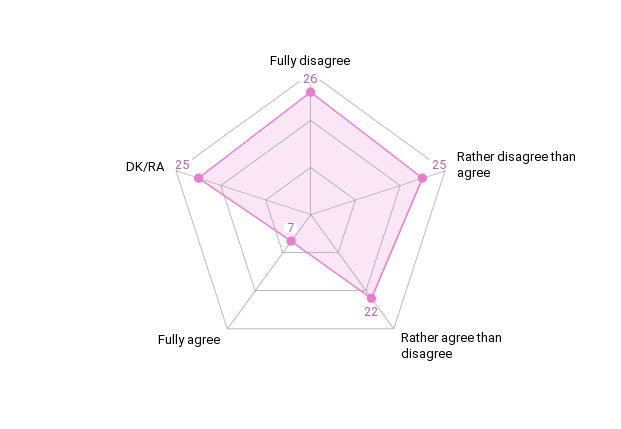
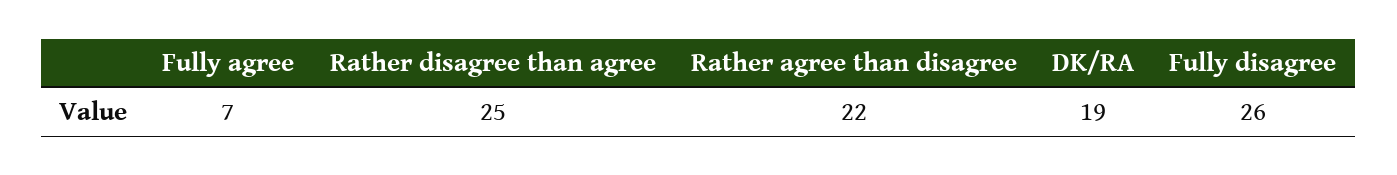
  {
    "Fully disagree": 26,
    "Rather disagree than agree": 25,
    "Rather agree than disagree": 22,
    "Fully agree": 7,
-   "DK/RA": 25
+   "DK/RA": 19
  }

